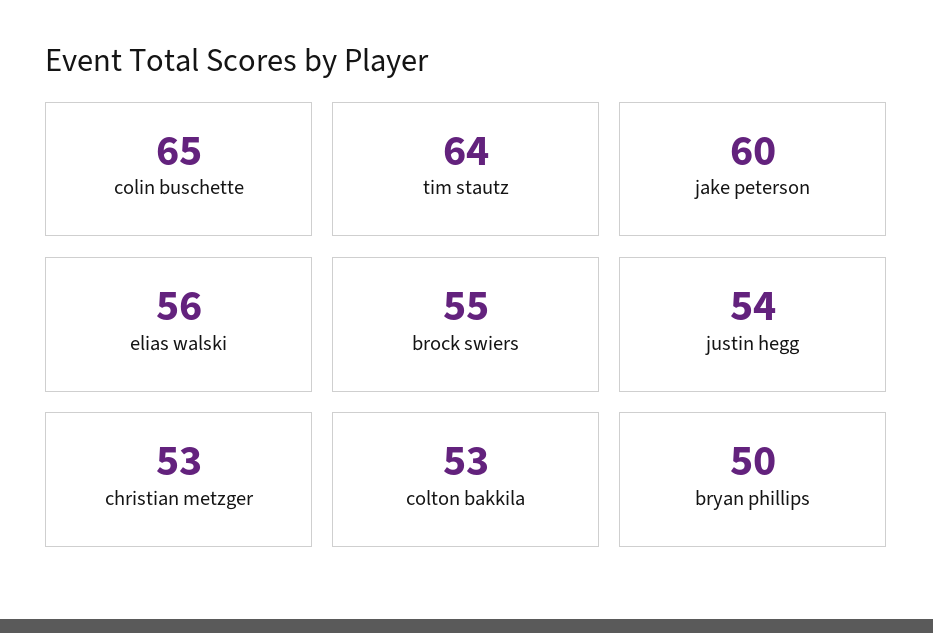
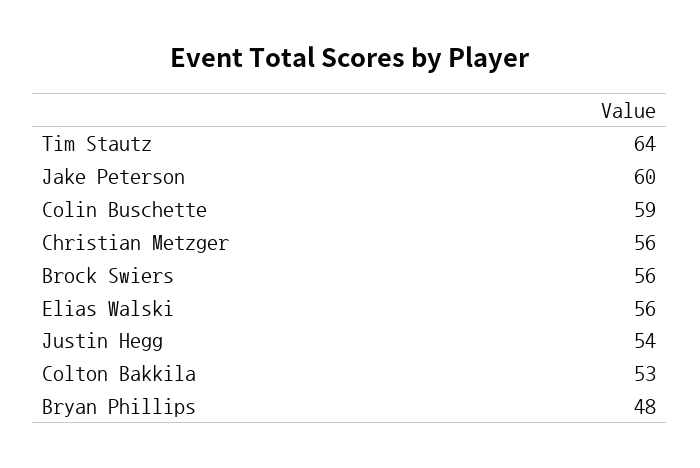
  {
-   "colin buschette": 65,
+   "colin buschette": 59,
    "tim stautz": 64,
    "jake peterson": 60,
    "elias walski": 56,
-   "brock swiers": 55,
+   "brock swiers": 56,
    "justin hegg": 54,
-   "christian metzger": 53,
+   "christian metzger": 56,
    "colton bakkila": 53,
-   "bryan phillips": 50
+   "bryan phillips": 48
  }

